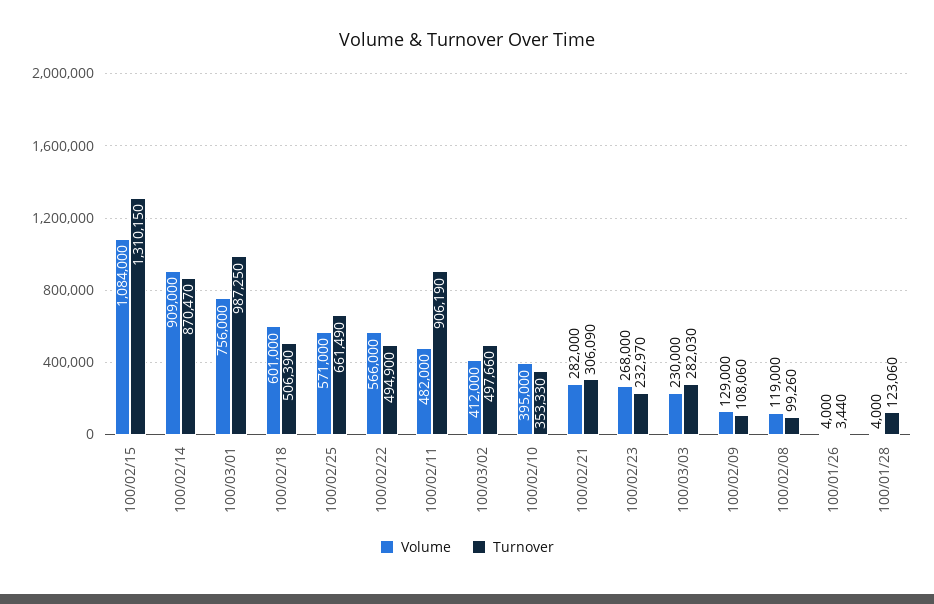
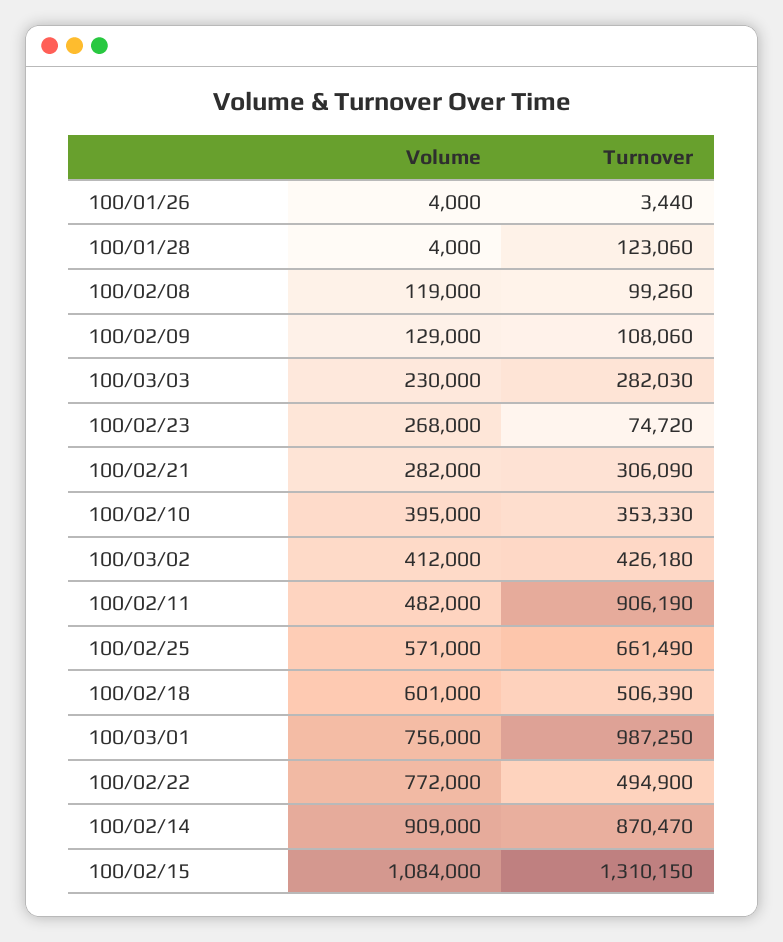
  {
    "Volume": {
      "100/02/15": 1084000,
      "100/02/14": 909000,
      "100/03/01": 756000,
      "100/02/18": 601000,
      "100/02/25": 571000,
-     "100/02/22": 566000,
+     "100/02/22": 772000,
      "100/02/11": 482000,
      "100/03/02": 412000,
      "100/02/10": 395000,
      "100/02/21": 282000,
      "100/02/23": 268000,
      "100/03/03": 230000,
      "100/02/09": 129000,
      "100/02/08": 119000,
      "100/01/26": 4000,
      "100/01/28": 4000
    },
    "Turnover": {
      "100/02/15": 1310150,
      "100/02/14": 870470,
      "100/03/01": 987250,
      "100/02/18": 506390,
      "100/02/25": 661490,
      "100/02/22": 494900,
      "100/02/11": 906190,
-     "100/03/02": 497660,
+     "100/03/02": 426180,
      "100/02/10": 353330,
      "100/02/21": 306090,
-     "100/02/23": 232970,
+     "100/02/23": 74720,
      "100/03/03": 282030,
      "100/02/09": 108060,
      "100/02/08": 99260,
      "100/01/26": 3440,
      "100/01/28": 123060
    }
  }

